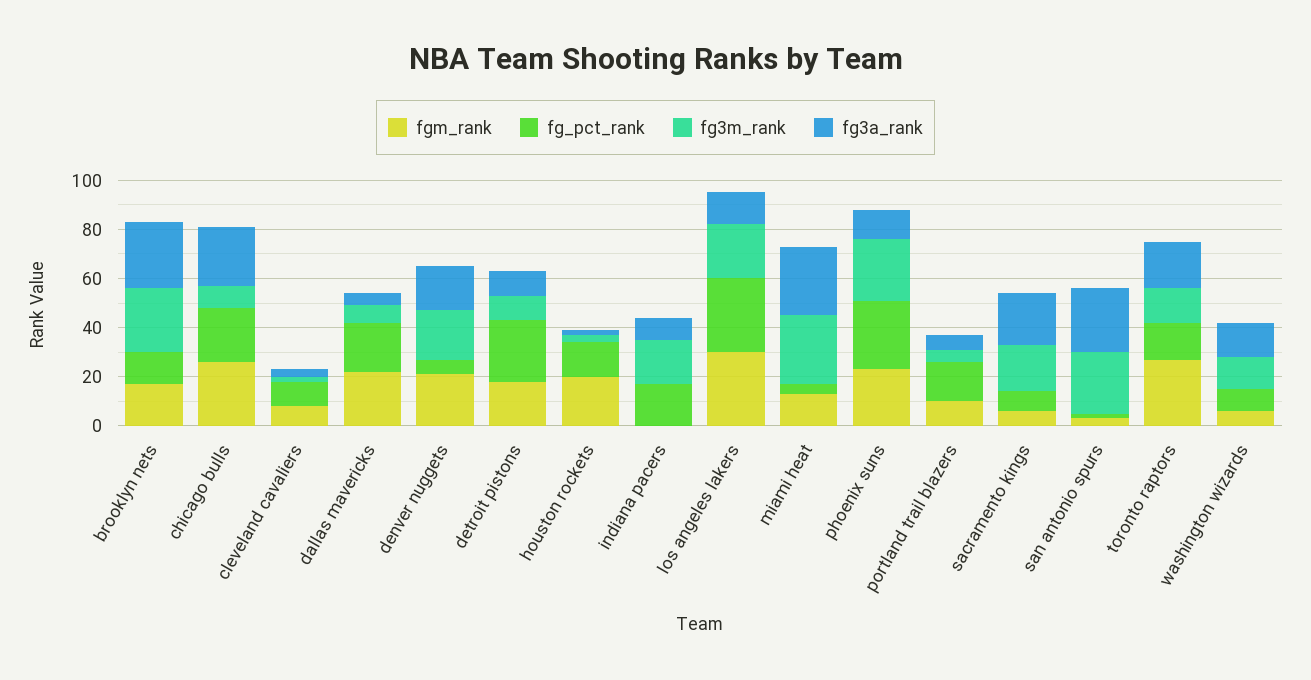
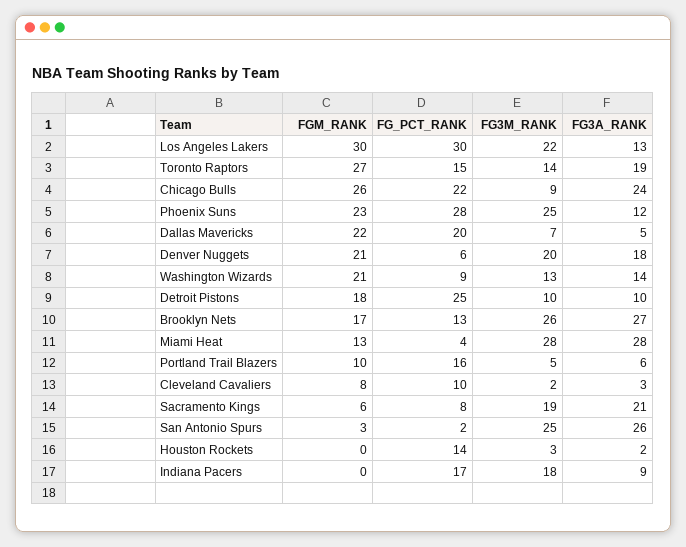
  {
    "fgm_rank": {
      "brooklyn nets": 17,
      "chicago bulls": 26,
      "cleveland cavaliers": 8,
      "dallas mavericks": 22,
      "denver nuggets": 21,
      "detroit pistons": 18,
-     "houston rockets": 20,
+     "houston rockets": 0,
      "indiana pacers": 0,
      "los angeles lakers": 30,
      "miami heat": 13,
      "phoenix suns": 23,
      "portland trail blazers": 10,
      "sacramento kings": 6,
      "san antonio spurs": 3,
      "toronto raptors": 27,
-     "washington wizards": 5
+     "washington wizards": 21
    },
    "fg_pct_rank": {
      "brooklyn nets": 13,
      "chicago bulls": 22,
      "cleveland cavaliers": 10,
      "dallas mavericks": 20,
      "denver nuggets": 6,
      "detroit pistons": 25,
      "houston rockets": 14,
      "indiana pacers": 17,
      "los angeles lakers": 30,
      "miami heat": 4,
      "phoenix suns": 28,
      "portland trail blazers": 16,
      "sacramento kings": 8,
      "san antonio spurs": 2,
      "toronto raptors": 15,
      "washington wizards": 9
    },
    "fg3m_rank": {
      "brooklyn nets": 26,
      "chicago bulls": 9,
      "cleveland cavaliers": 2,
      "dallas mavericks": 7,
      "denver nuggets": 20,
      "detroit pistons": 10,
      "houston rockets": 3,
      "indiana pacers": 18,
      "los angeles lakers": 22,
      "miami heat": 28,
      "phoenix suns": 25,
      "portland trail blazers": 5,
      "sacramento kings": 19,
      "san antonio spurs": 25,
      "toronto raptors": 14,
      "washington wizards": 13
    },
    "fg3a_rank": {
      "brooklyn nets": 27,
      "chicago bulls": 24,
      "cleveland cavaliers": 3,
      "dallas mavericks": 5,
      "denver nuggets": 18,
      "detroit pistons": 10,
      "houston rockets": 2,
      "indiana pacers": 9,
      "los angeles lakers": 13,
      "miami heat": 28,
      "phoenix suns": 12,
      "portland trail blazers": 6,
      "sacramento kings": 21,
      "san antonio spurs": 26,
      "toronto raptors": 19,
      "washington wizards": 14
    }
  }

